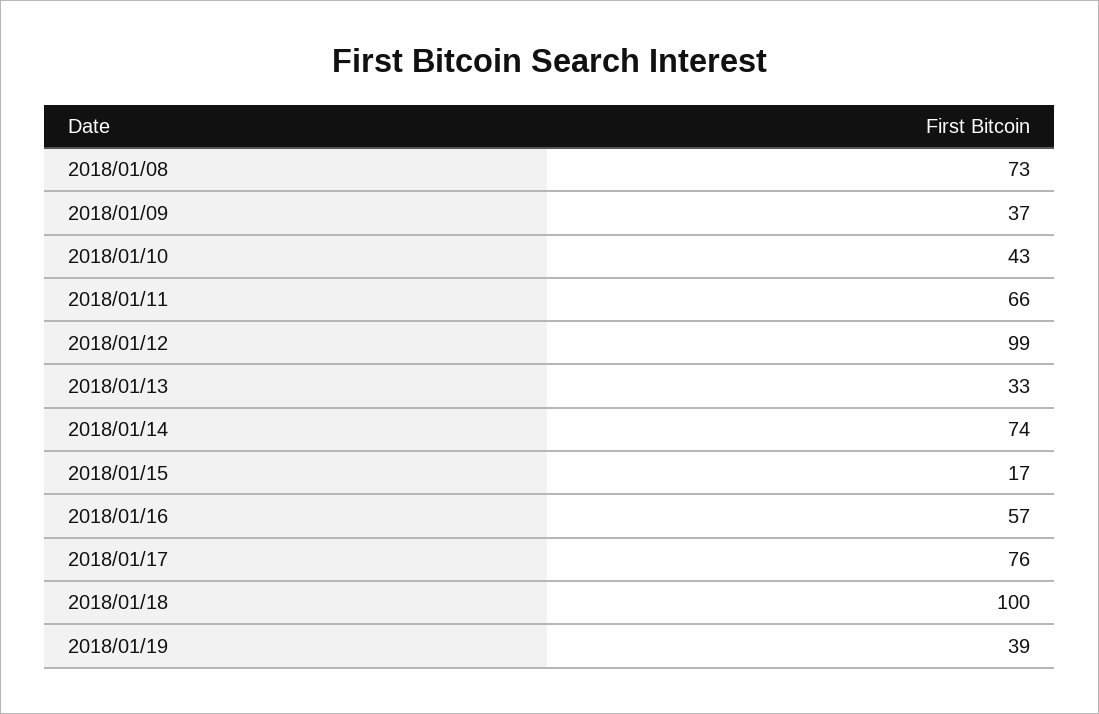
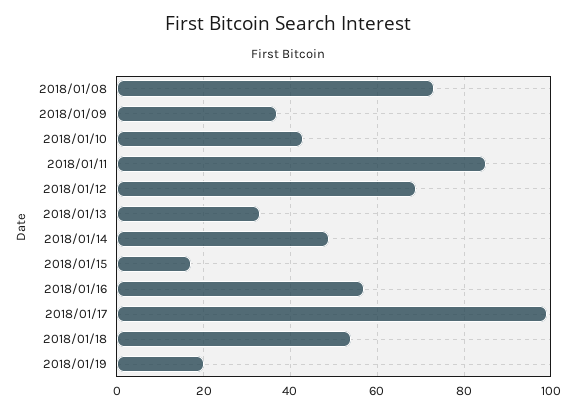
  {
    "2018/01/08": 73,
    "2018/01/09": 37,
    "2018/01/10": 43,
-   "2018/01/11": 66,
+   "2018/01/11": 85,
-   "2018/01/12": 99,
+   "2018/01/12": 70,
    "2018/01/13": 33,
-   "2018/01/14": 74,
+   "2018/01/14": 50,
    "2018/01/15": 17,
    "2018/01/16": 57,
-   "2018/01/17": 76,
+   "2018/01/17": 100,
-   "2018/01/18": 100,
+   "2018/01/18": 55,
-   "2018/01/19": 39
+   "2018/01/19": 20
  }

